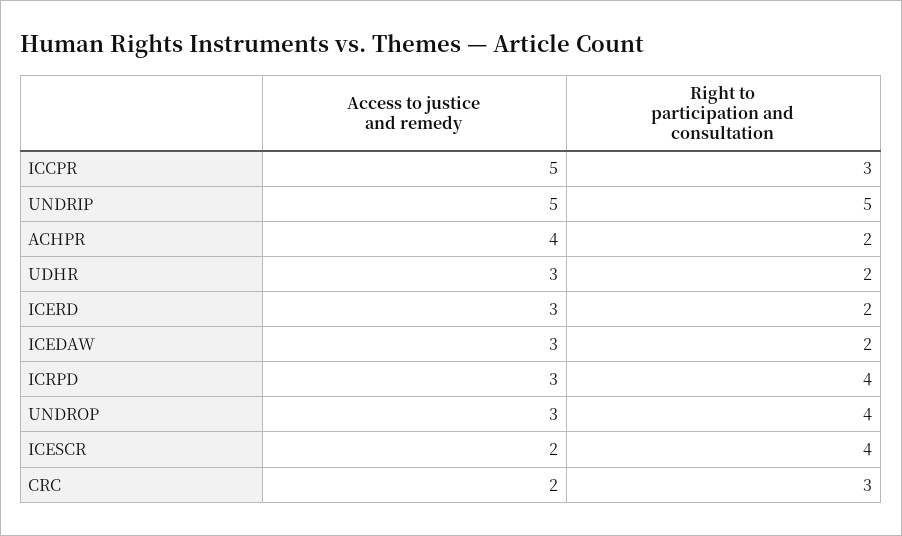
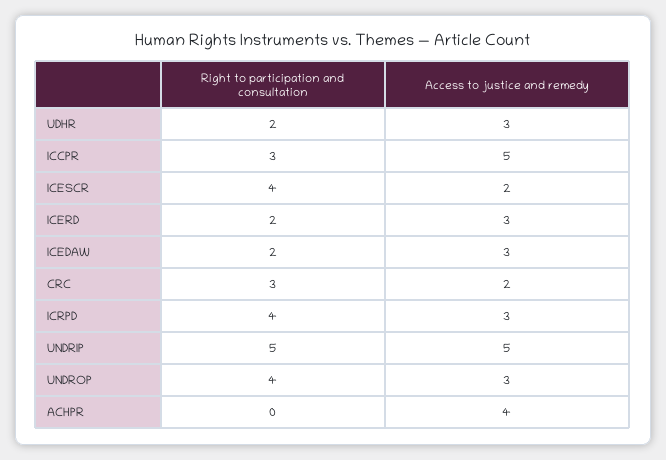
  {
    "Access to justice and remedy": {
      "ICCPR": 5,
      "UNDRIP": 5,
      "ACHPR": 4,
      "UDHR": 3,
      "ICERD": 3,
      "ICEDAW": 3,
      "ICRPD": 3,
      "UNDROP": 3,
      "ICESCR": 2,
      "CRC": 2
    },
    "Right to participation and consultation": {
      "ICCPR": 3,
      "UNDRIP": 5,
-     "ACHPR": 2,
+     "ACHPR": 0,
      "UDHR": 2,
      "ICERD": 2,
      "ICEDAW": 2,
      "ICRPD": 4,
      "UNDROP": 4,
      "ICESCR": 4,
      "CRC": 3
    }
  }

